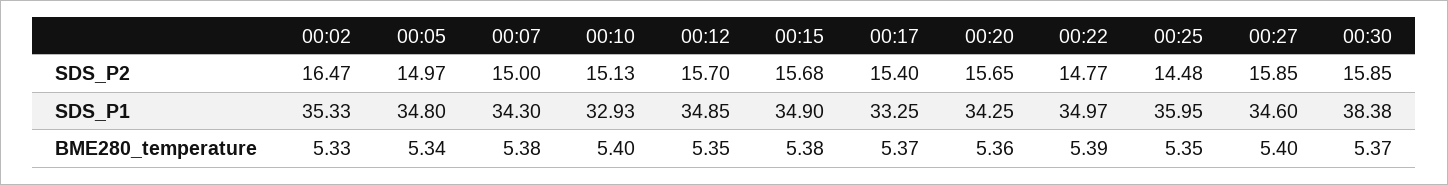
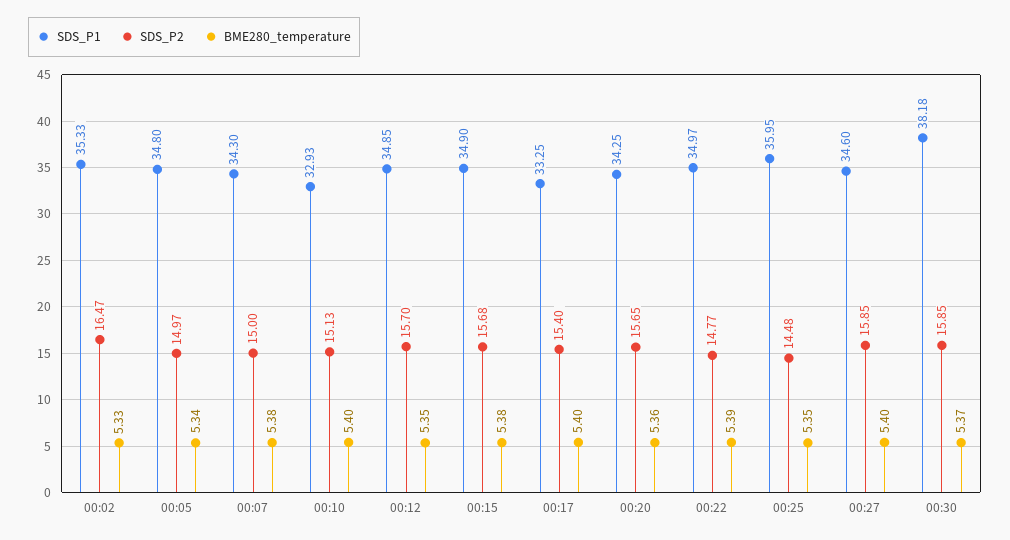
  {
    "SDS_P2": {
      "00:02": 16.47,
      "00:05": 14.97,
      "00:07": 15,
      "00:10": 15.13,
      "00:12": 15.7,
      "00:15": 15.68,
      "00:17": 15.4,
      "00:20": 15.65,
      "00:22": 14.77,
      "00:25": 14.48,
      "00:27": 15.85,
      "00:30": 15.85
    },
    "SDS_P1": {
      "00:02": 35.33,
      "00:05": 34.8,
      "00:07": 34.3,
      "00:10": 32.93,
      "00:12": 34.85,
      "00:15": 34.9,
      "00:17": 33.25,
      "00:20": 34.25,
      "00:22": 34.97,
      "00:25": 35.95,
      "00:27": 34.6,
-     "00:30": 38.38
+     "00:30": 38.18
    },
    "BME280_temperature": {
      "00:02": 5.33,
      "00:05": 5.34,
      "00:07": 5.38,
      "00:10": 5.4,
      "00:12": 5.35,
      "00:15": 5.38,
-     "00:17": 5.37,
+     "00:17": 5.4,
      "00:20": 5.36,
      "00:22": 5.39,
      "00:25": 5.35,
      "00:27": 5.4,
      "00:30": 5.37
    }
  }

